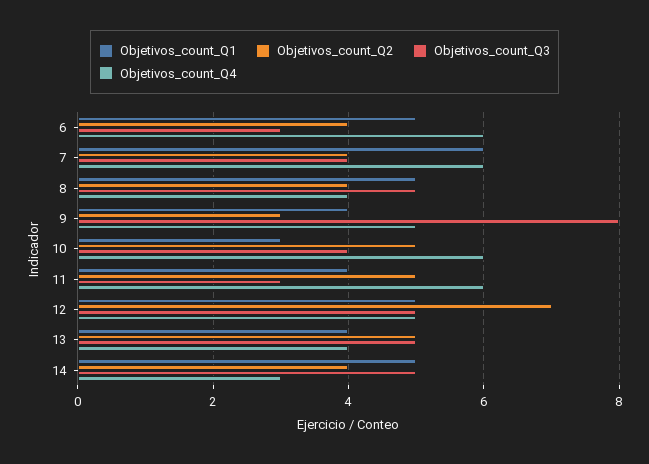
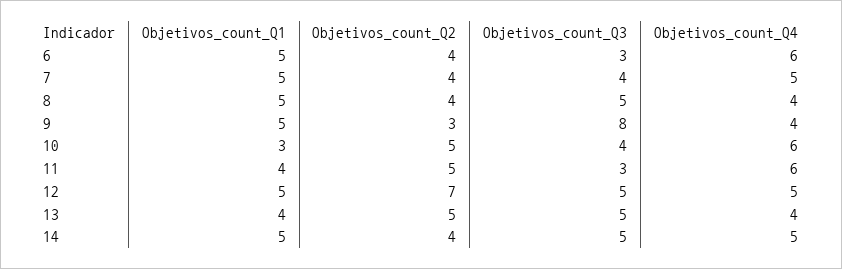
  {
    "Objetivos_count_Q1": {
      "6": 5,
-     "7": 6,
+     "7": 5,
      "8": 5,
-     "9": 4,
+     "9": 5,
      "10": 3,
      "11": 4,
      "12": 5,
      "13": 4,
      "14": 5
    },
    "Objetivos_count_Q2": {
      "6": 4,
      "7": 4,
      "8": 4,
      "9": 3,
      "10": 5,
      "11": 5,
      "12": 7,
      "13": 5,
      "14": 4
    },
    "Objetivos_count_Q3": {
      "6": 3,
      "7": 4,
      "8": 5,
      "9": 8,
      "10": 4,
      "11": 3,
      "12": 5,
      "13": 5,
      "14": 5
    },
    "Objetivos_count_Q4": {
      "6": 6,
-     "7": 6,
+     "7": 5,
      "8": 4,
-     "9": 5,
+     "9": 4,
      "10": 6,
      "11": 6,
      "12": 5,
      "13": 4,
-     "14": 3
+     "14": 5
    }
  }

